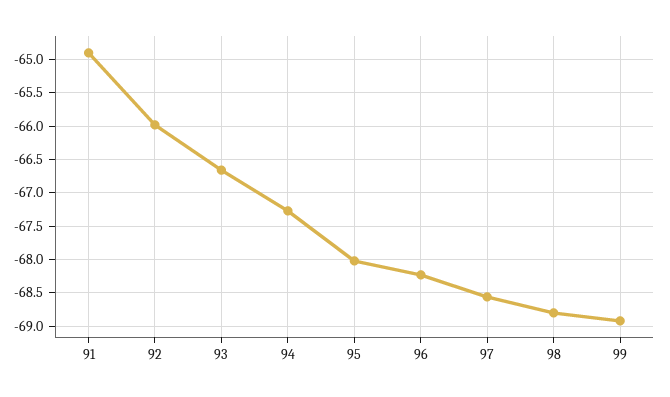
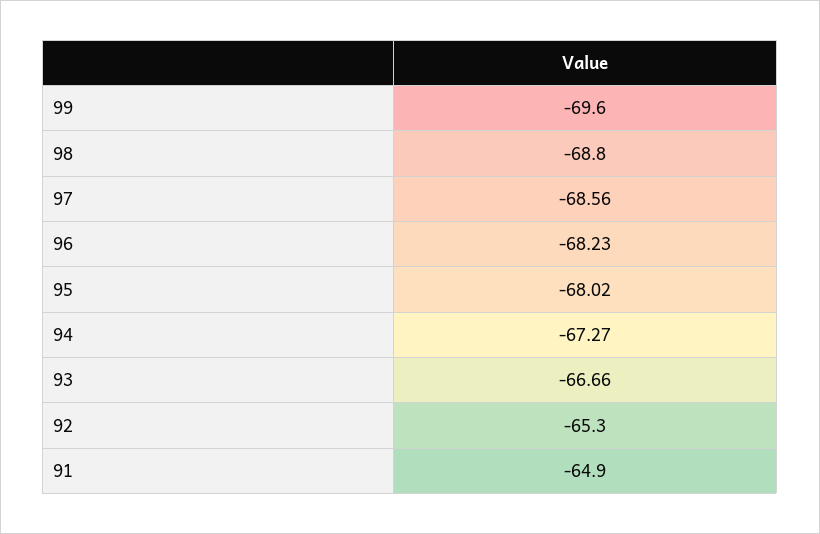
  {
    "91": -64.9,
-   "92": -66,
+   "92": -65.3,
    "93": -66.66,
    "94": -67.27,
    "95": -68.02,
    "96": -68.23,
    "97": -68.56,
    "98": -68.8,
-   "99": -68.9
+   "99": -69.6
  }

